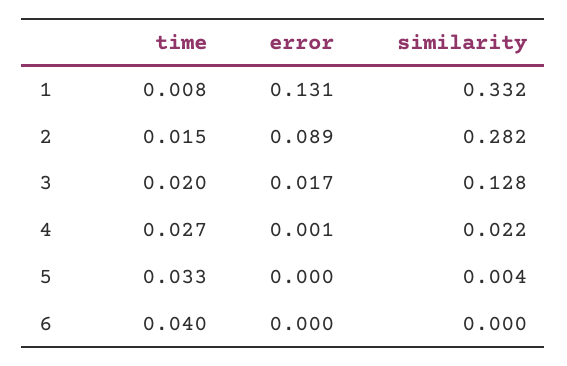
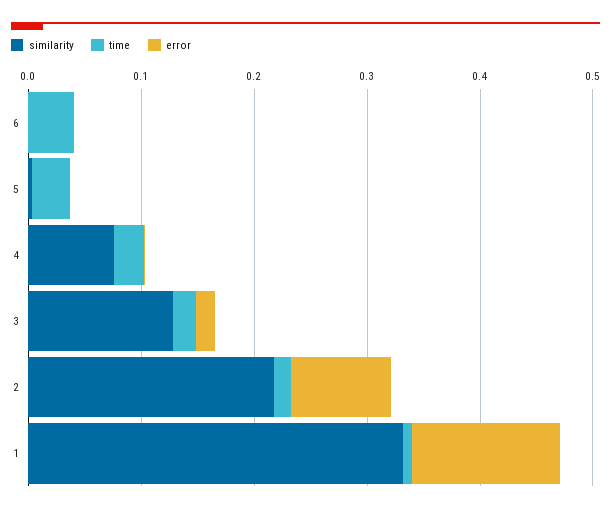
  {
    "time": {
      "1": 0.008,
      "2": 0.015,
      "3": 0.02,
      "4": 0.027,
      "5": 0.033,
      "6": 0.04
    },
    "error": {
      "1": 0.131,
      "2": 0.089,
      "3": 0.017,
      "4": 0.001,
      "5": 0,
      "6": 0
    },
    "similarity": {
      "1": 0.332,
-     "2": 0.282,
+     "2": 0.22,
      "3": 0.128,
-     "4": 0.022,
+     "4": 0.08,
      "5": 0.004,
      "6": 0
    }
  }

